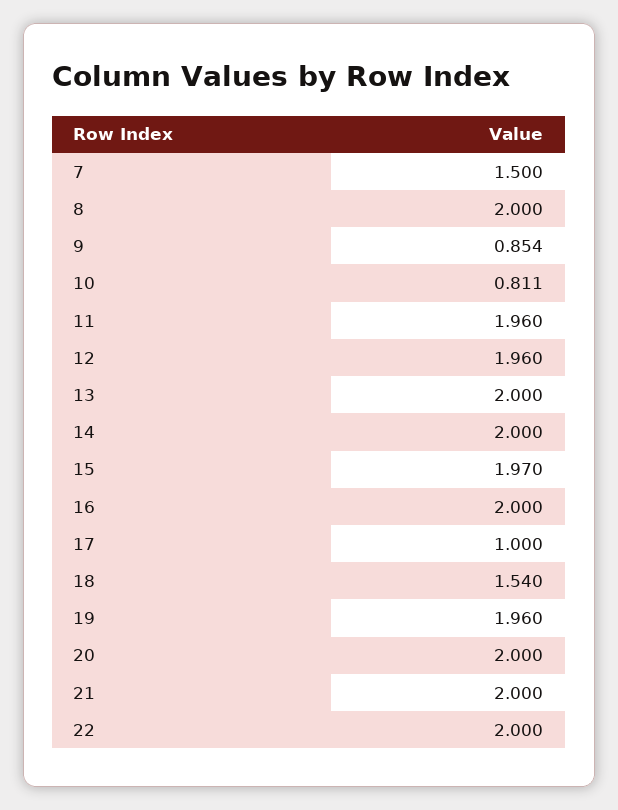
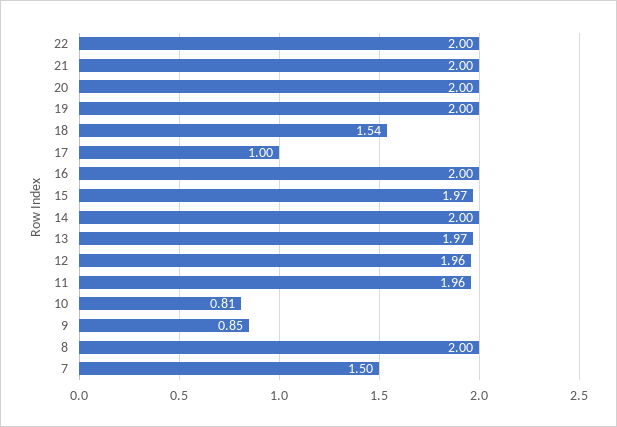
  {
    "7": 1.5,
    "8": 2,
    "9": 0.854,
    "10": 0.811,
    "11": 1.96,
    "12": 1.96,
-   "13": 2,
+   "13": 1.97,
    "14": 2,
    "15": 1.97,
    "16": 2,
    "17": 1,
    "18": 1.54,
-   "19": 1.96,
+   "19": 2,
    "20": 2,
    "21": 2,
    "22": 2
  }

